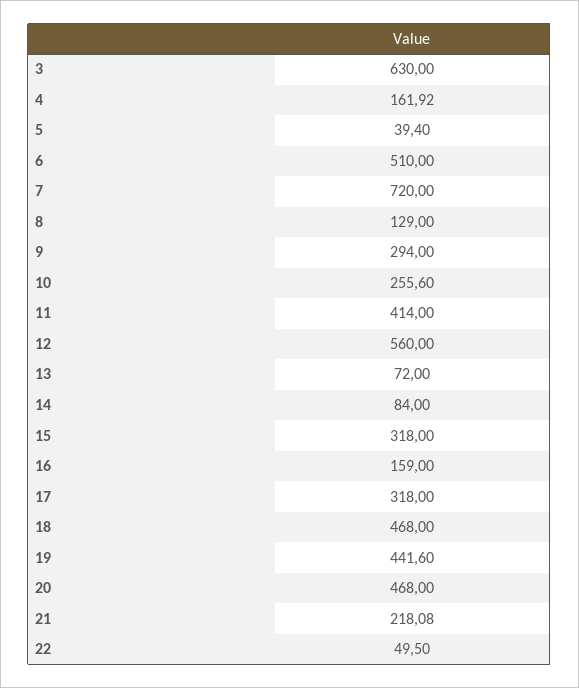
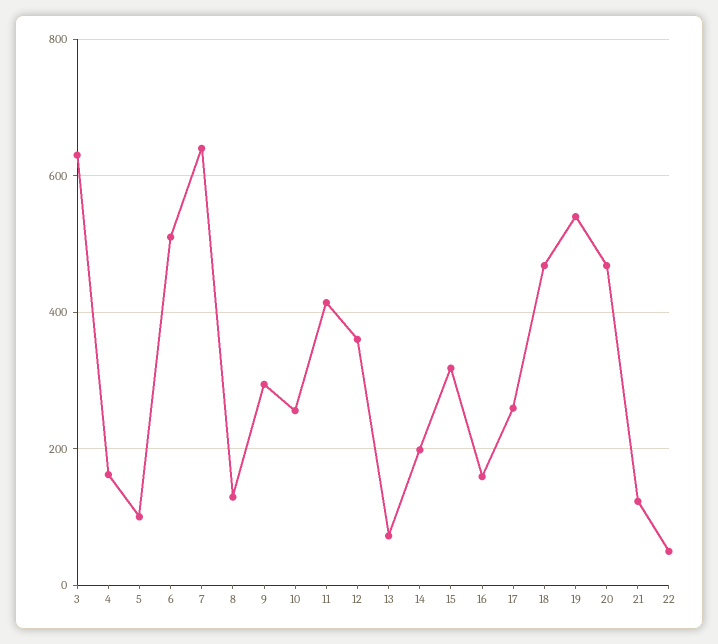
  {
    "3": 630,
    "4": 161.92,
-   "5": 39.4,
+   "5": 100,
    "6": 510,
-   "7": 720,
+   "7": 640,
    "8": 129,
    "9": 294,
    "10": 255.6,
    "11": 414,
-   "12": 560,
+   "12": 360,
    "13": 72,
-   "14": 84,
+   "14": 200,
    "15": 318,
    "16": 159,
-   "17": 318,
+   "17": 260,
    "18": 468,
-   "19": 441.6,
+   "19": 540,
    "20": 468,
-   "21": 218.08,
+   "21": 120,
    "22": 49.5
  }

